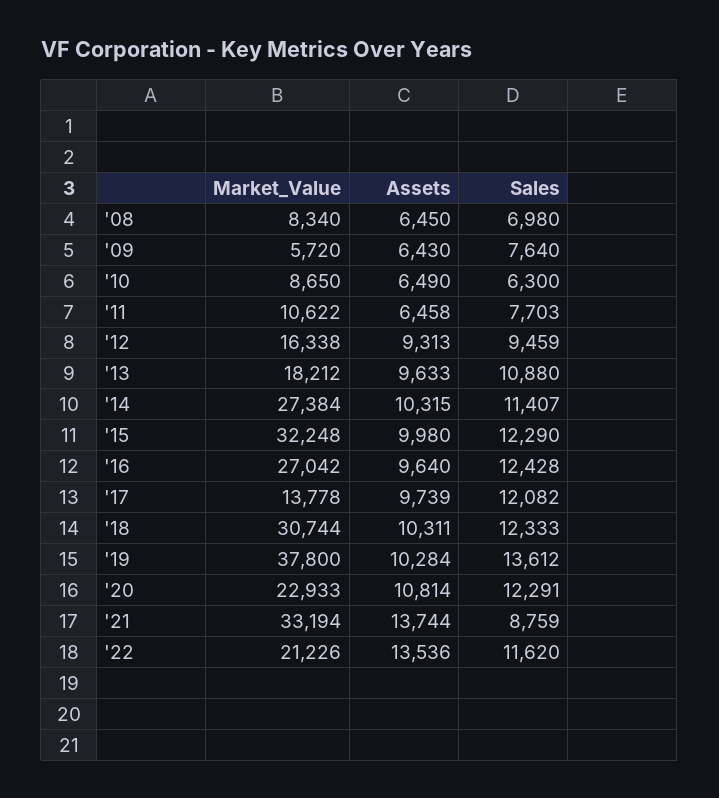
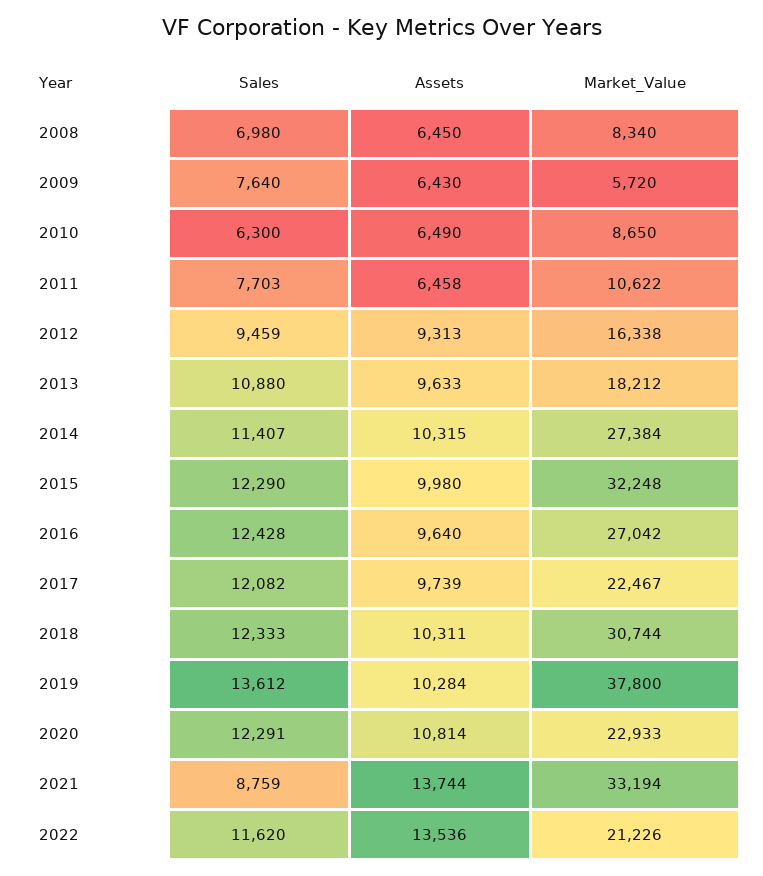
  {
    "Market_Value": {
      "'08": 8340,
      "'09": 5720,
      "'10": 8650,
      "'11": 10622,
      "'12": 16338,
      "'13": 18212,
      "'14": 27384,
      "'15": 32248,
      "'16": 27042,
-     "'17": 13778,
+     "'17": 22467,
      "'18": 30744,
      "'19": 37800,
      "'20": 22933,
      "'21": 33194,
      "'22": 21226
    },
    "Assets": {
      "'08": 6450,
      "'09": 6430,
      "'10": 6490,
      "'11": 6458,
      "'12": 9313,
      "'13": 9633,
      "'14": 10315,
      "'15": 9980,
      "'16": 9640,
      "'17": 9739,
      "'18": 10311,
      "'19": 10284,
      "'20": 10814,
      "'21": 13744,
      "'22": 13536
    },
    "Sales": {
      "'08": 6980,
      "'09": 7640,
      "'10": 6300,
      "'11": 7703,
      "'12": 9459,
      "'13": 10880,
      "'14": 11407,
      "'15": 12290,
      "'16": 12428,
      "'17": 12082,
      "'18": 12333,
      "'19": 13612,
      "'20": 12291,
      "'21": 8759,
      "'22": 11620
    }
  }

